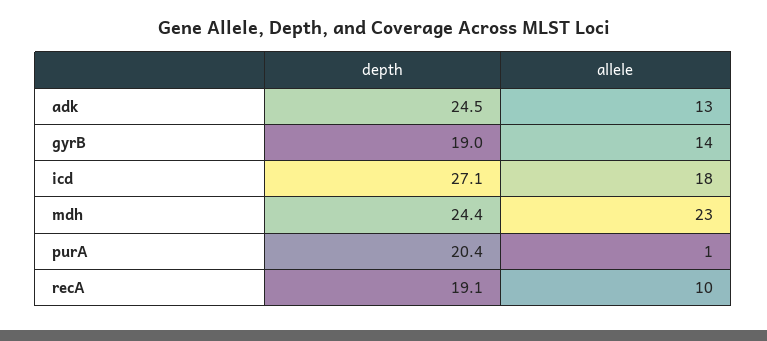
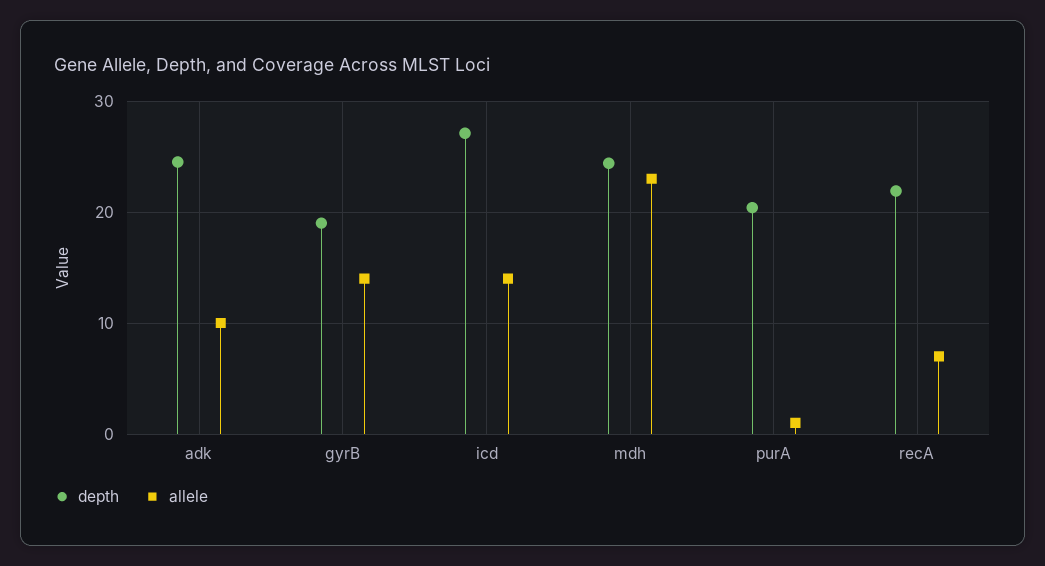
  {
    "depth": {
      "adk": 24.5,
      "gyrB": 19,
      "icd": 27.1,
      "mdh": 24.4,
      "purA": 20.4,
-     "recA": 19.1
+     "recA": 22
    },
    "allele": {
-     "adk": 13,
+     "adk": 10,
      "gyrB": 14,
-     "icd": 18,
+     "icd": 14,
      "mdh": 23,
      "purA": 1,
-     "recA": 10
+     "recA": 7
    }
  }

